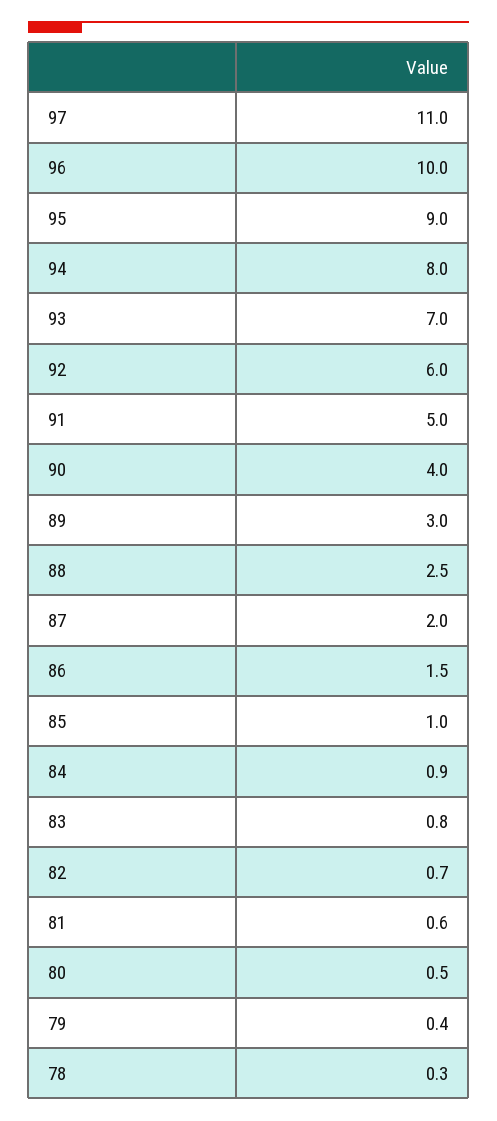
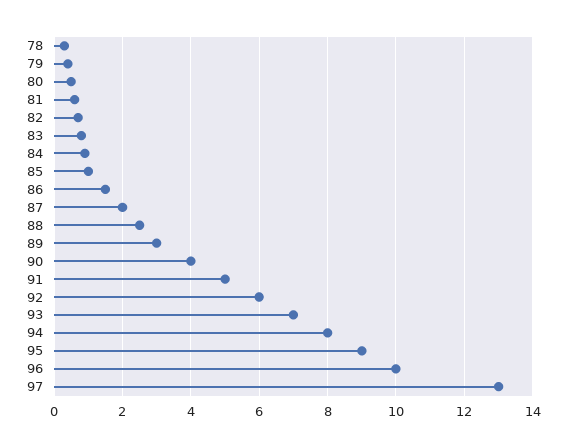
  {
-   "97": 11,
+   "97": 13,
    "96": 10,
    "95": 9,
    "94": 8,
    "93": 7,
    "92": 6,
    "91": 5,
    "90": 4,
    "89": 3,
    "88": 2.5,
    "87": 2,
    "86": 1.5,
    "85": 1,
    "84": 0.9,
    "83": 0.8,
    "82": 0.7,
    "81": 0.6,
    "80": 0.5,
    "79": 0.4,
    "78": 0.3
  }

